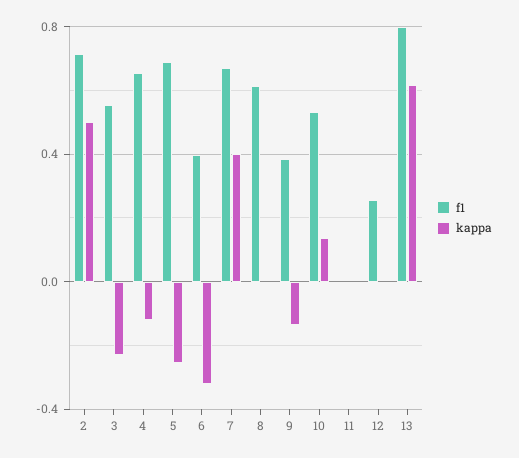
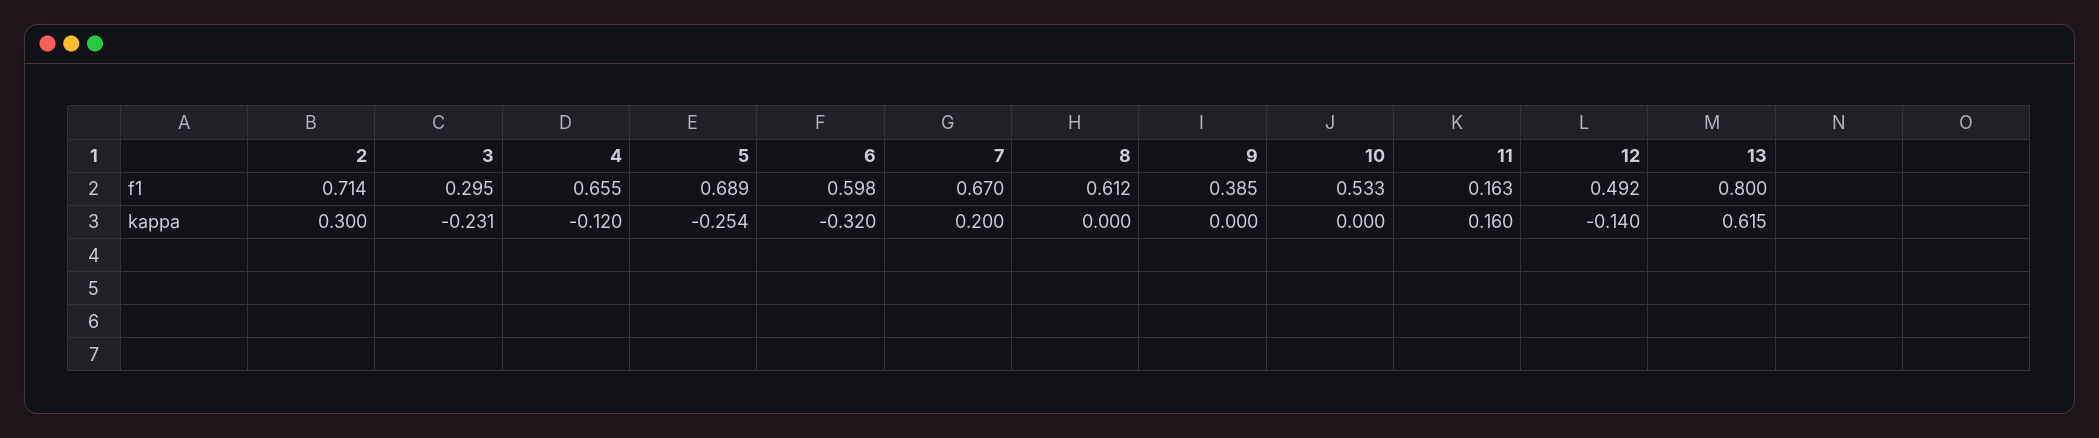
  {
    "f1": {
      "2": 0.714,
-     "3": 0.55,
+     "3": 0.295,
      "4": 0.655,
      "5": 0.689,
-     "6": 0.4,
+     "6": 0.598,
      "7": 0.67,
      "8": 0.612,
      "9": 0.385,
      "10": 0.533,
-     "11": 0,
+     "11": 0.163,
-     "12": 0.25,
+     "12": 0.492,
      "13": 0.8
    },
    "kappa": {
-     "2": 0.5,
+     "2": 0.3,
      "3": -0.231,
      "4": -0.12,
      "5": -0.254,
      "6": -0.32,
-     "7": 0.4,
+     "7": 0.2,
      "8": 0,
-     "9": -0.15,
+     "9": 0,
-     "10": 0.15,
+     "10": 0,
-     "11": 0,
+     "11": 0.16,
-     "12": 0,
+     "12": -0.14,
      "13": 0.615
    }
  }

